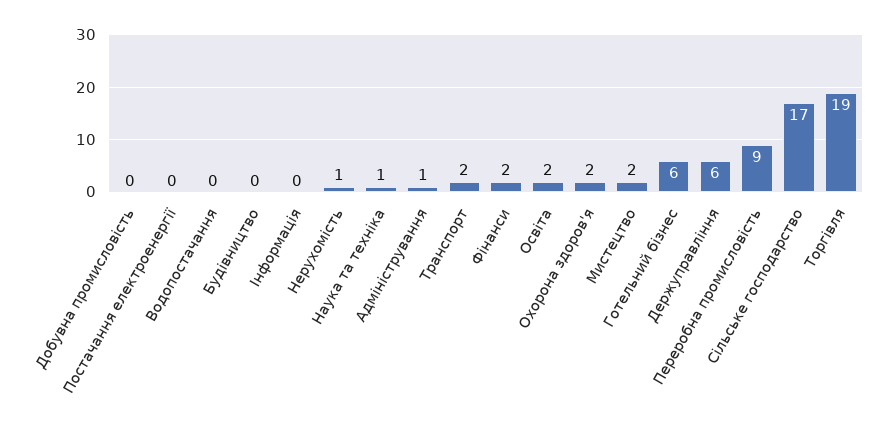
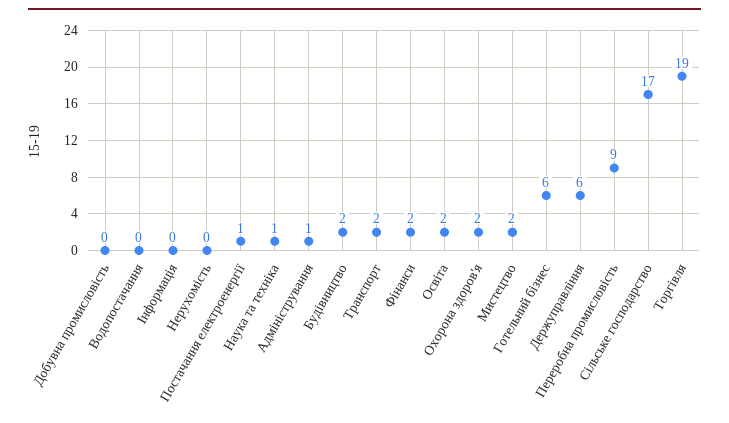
  {
    "Добувна промисловість": 0,
-   "Постачання електроенергії": 0,
+   "Постачання електроенергії": 1,
    "Водопостачання": 0,
-   "Будівництво": 0,
+   "Будівництво": 2,
    "Інформація": 0,
-   "Нерухомість": 1,
+   "Нерухомість": 0,
    "Наука та техніка": 1,
    "Адміністрування": 1,
    "Транспорт": 2,
    "Фінанси": 2,
    "Освіта": 2,
    "Охорона здоров'я": 2,
    "Мистецтво": 2,
    "Готельний бізнес": 6,
    "Держуправління": 6,
    "Переробна промисловість": 9,
    "Сільське господарство": 17,
    "Торгівля": 19
  }

